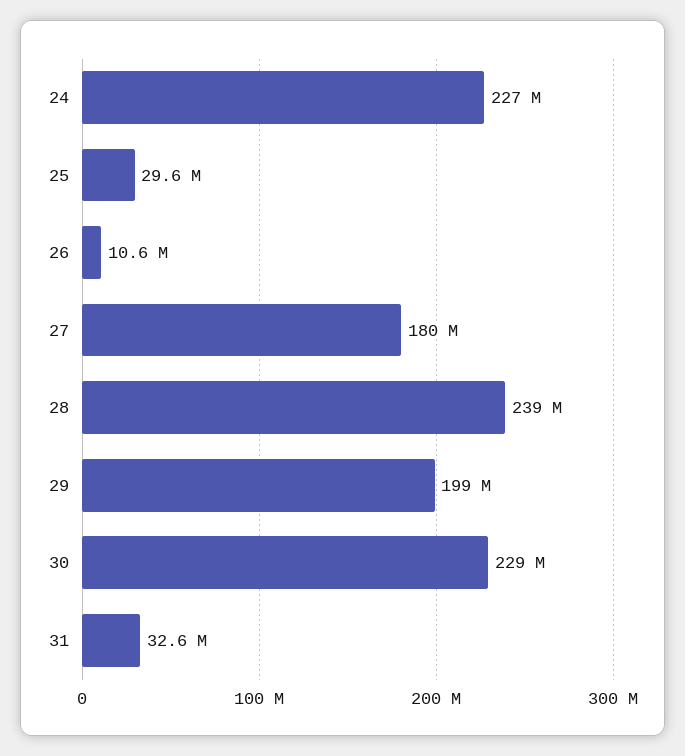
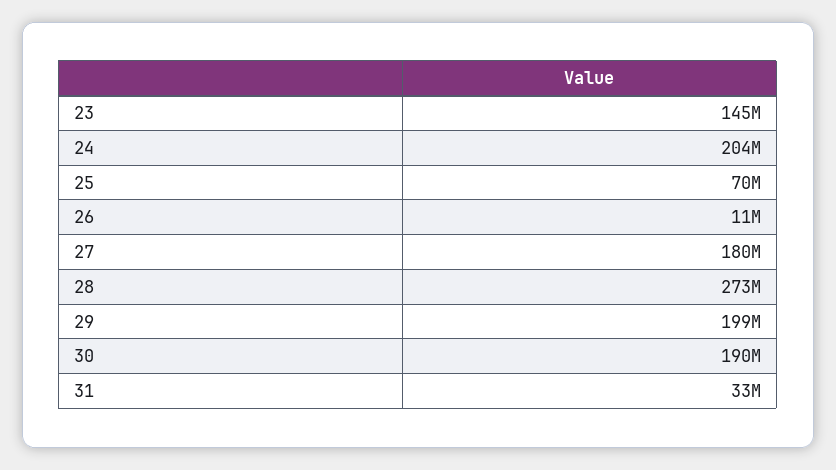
  {
-   "24": 227000000,
+   "24": 204000000,
-   "25": 29600000,
+   "25": 70000000,
    "26": 10600000,
    "27": 180000000,
-   "28": 239000000,
+   "28": 273000000,
    "29": 199000000,
-   "30": 229000000,
+   "30": 190000000,
-   "31": 32600000
+   "31": 32600000,
+   "23": 145000000
  }

